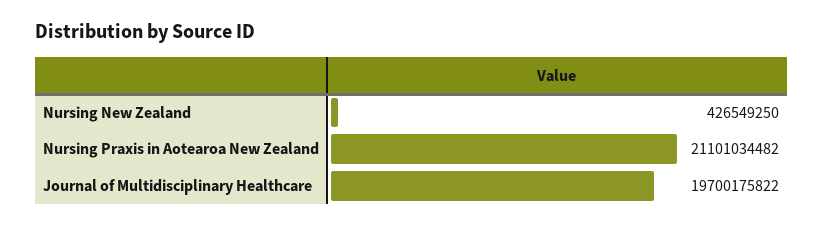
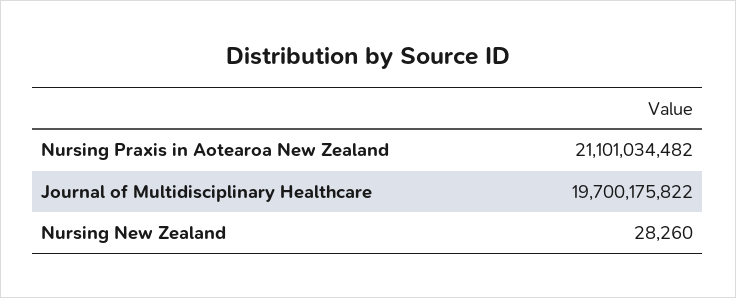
  {
-   "Nursing New Zealand": 426549250,
+   "Nursing New Zealand": 28260,
    "Nursing Praxis in Aotearoa New Zealand": 21101034482,
    "Journal of Multidisciplinary Healthcare": 19700175822
  }

